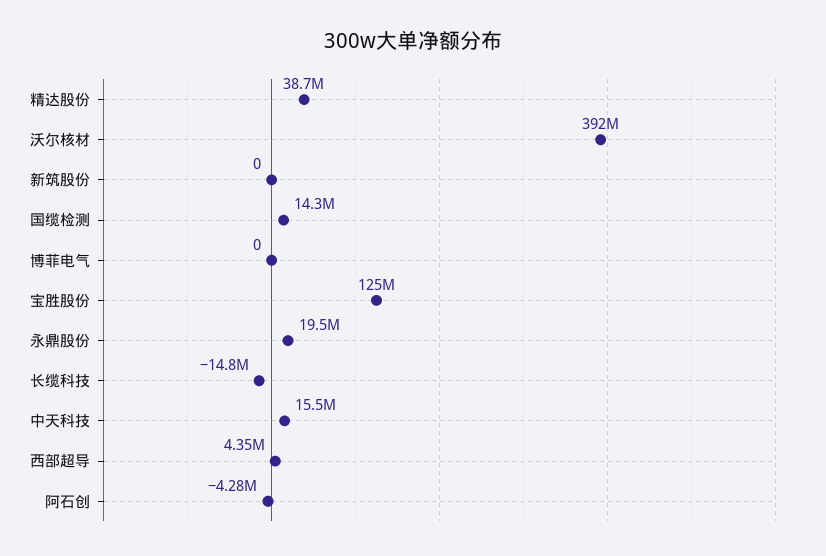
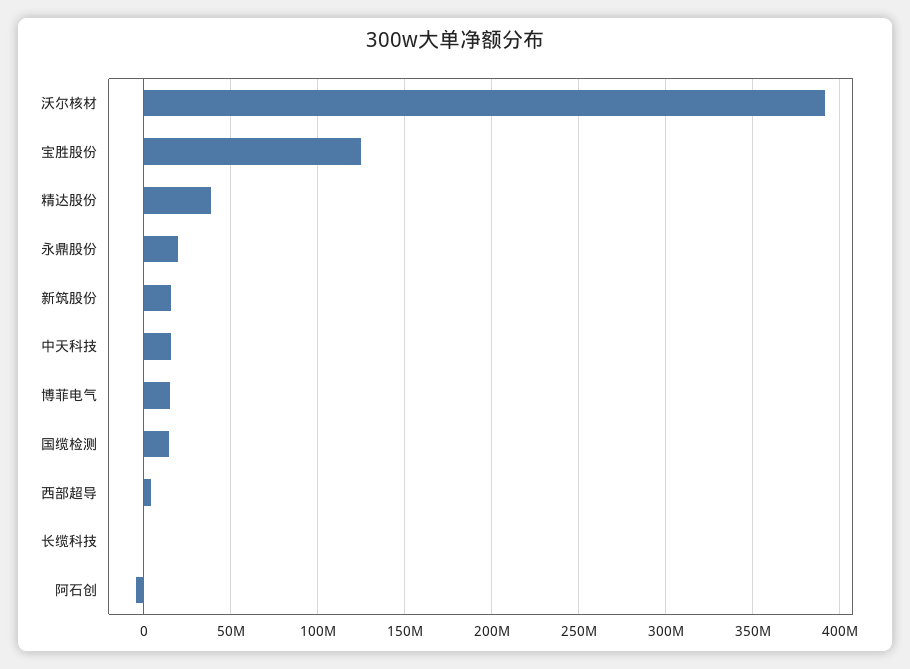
  {
    "精达股份": 38700000,
    "沃尔核材": 392000000,
-   "新筑股份": 0,
+   "新筑股份": 15000000,
    "国缆检测": 14300000,
-   "博菲电气": 0,
+   "博菲电气": 15000000,
    "宝胜股份": 125000000,
    "永鼎股份": 19500000,
-   "长缆科技": -14800000,
+   "长缆科技": 0,
    "中天科技": 15500000,
    "西部超导": 4350000,
    "阿石创": -4280000
  }

